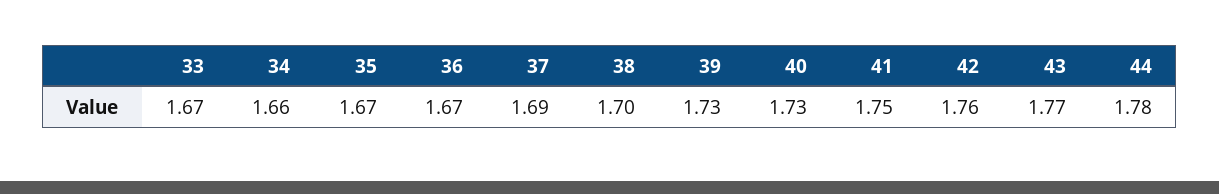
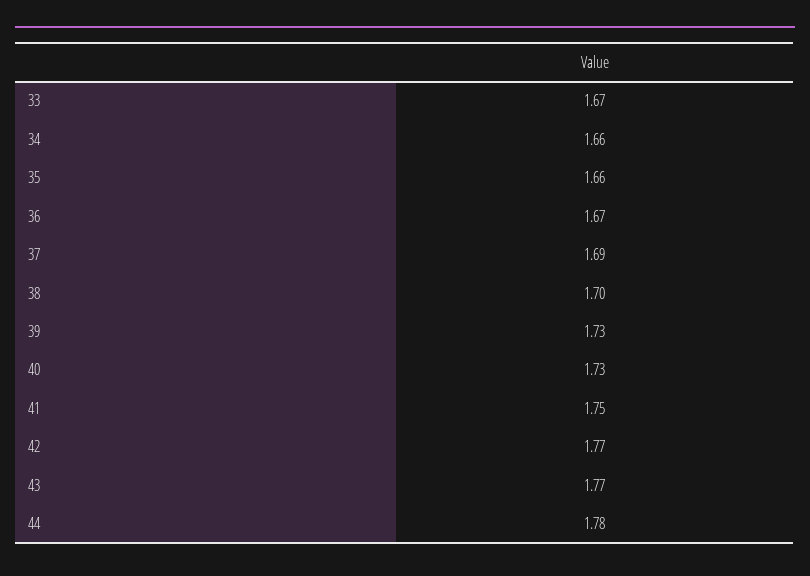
  {
    "33": 1.67,
    "34": 1.66,
-   "35": 1.67,
+   "35": 1.66,
    "36": 1.67,
    "37": 1.69,
    "38": 1.7,
    "39": 1.73,
    "40": 1.73,
    "41": 1.75,
-   "42": 1.76,
+   "42": 1.77,
    "43": 1.77,
    "44": 1.78
  }

